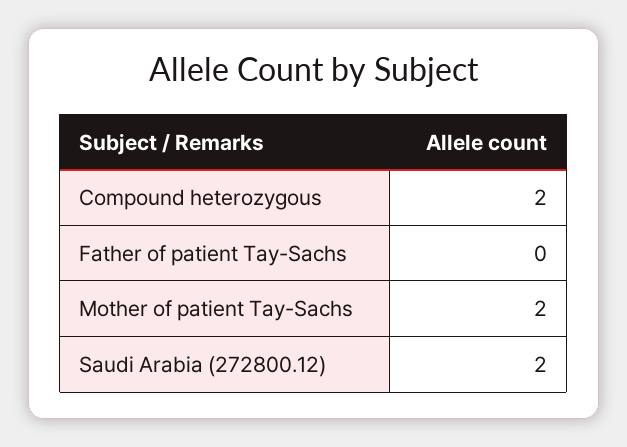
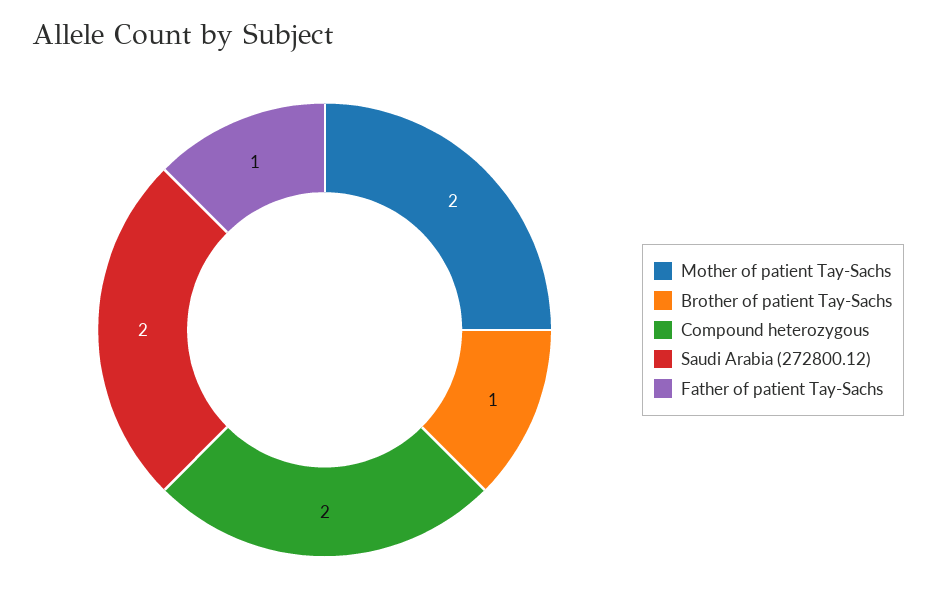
  {
    "Compound heterozygous": 2,
-   "Father of patient Tay-Sachs": 0,
+   "Father of patient Tay-Sachs": 1,
    "Mother of patient Tay-Sachs": 2,
-   "Saudi Arabia (272800.12)": 2
+   "Saudi Arabia (272800.12)": 2,
+   "Brother of patient Tay-Sachs": 1
  }

